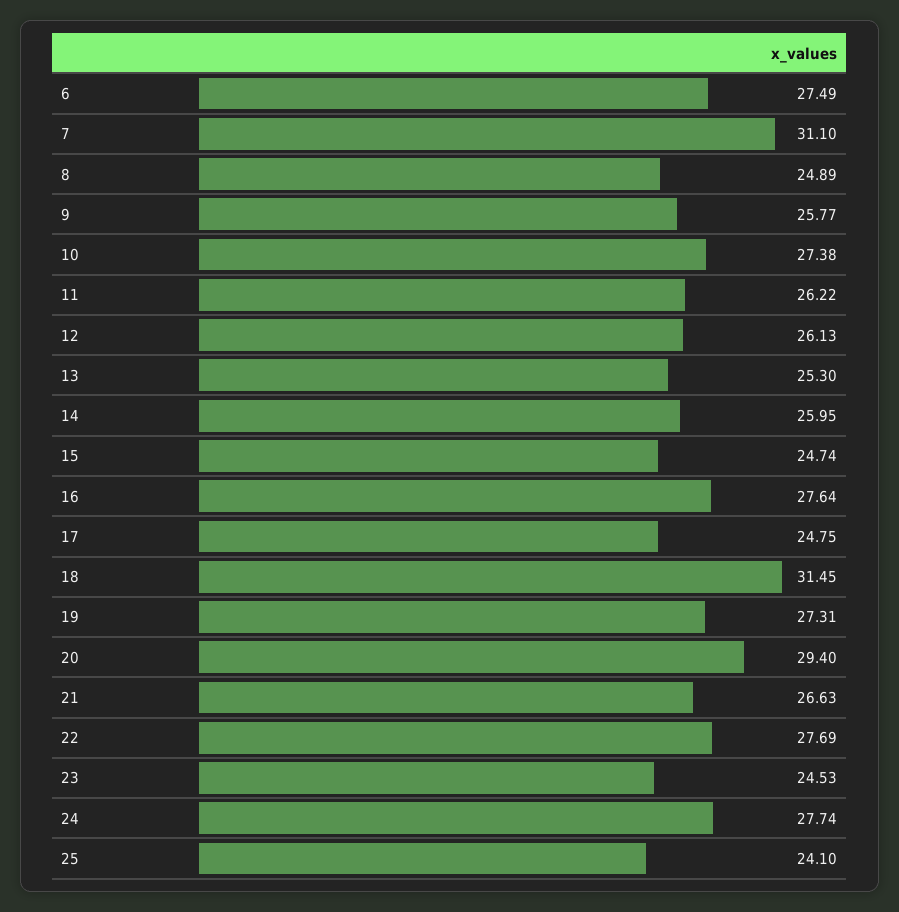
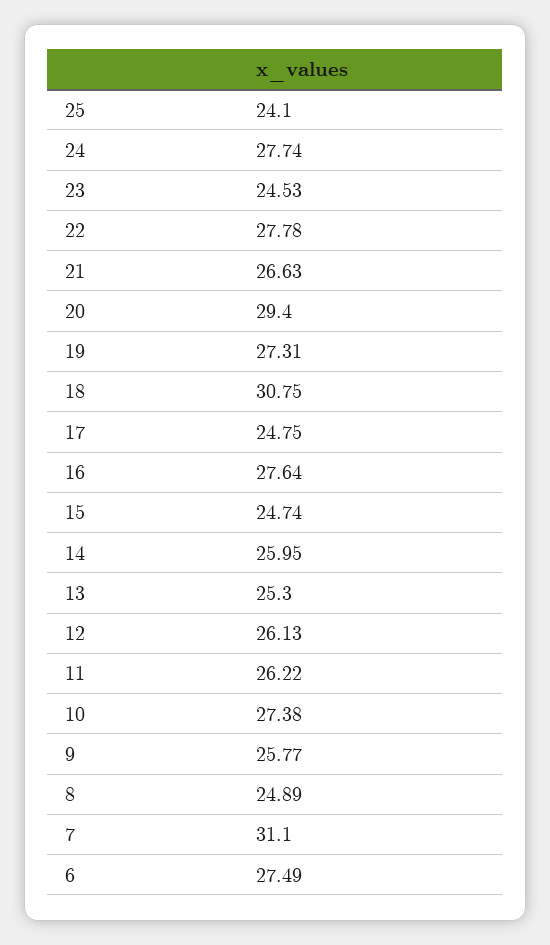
  {
    "6": 27.49,
    "7": 31.1,
    "8": 24.89,
    "9": 25.77,
    "10": 27.38,
    "11": 26.22,
    "12": 26.13,
    "13": 25.3,
    "14": 25.95,
    "15": 24.74,
    "16": 27.64,
    "17": 24.75,
-   "18": 31.45,
+   "18": 30.75,
    "19": 27.31,
    "20": 29.4,
    "21": 26.63,
-   "22": 27.69,
+   "22": 27.78,
    "23": 24.53,
    "24": 27.74,
    "25": 24.1
  }

